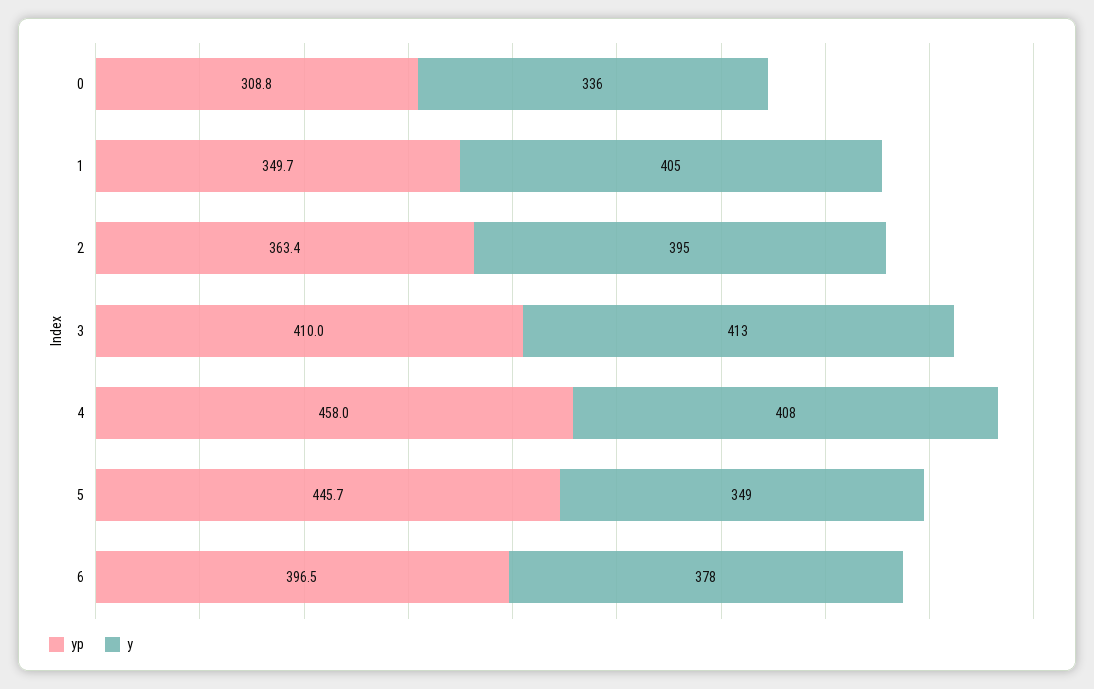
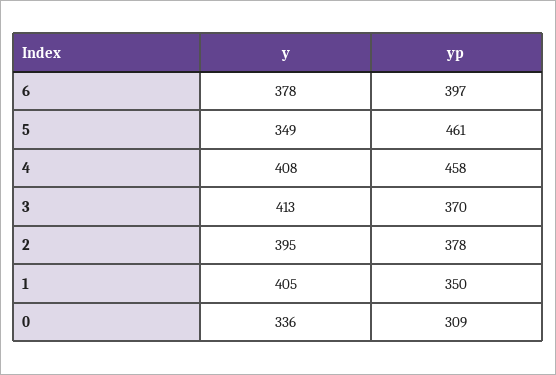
  {
    "yp": {
      "0": 308.8,
      "1": 349.7,
-     "2": 363.4,
+     "2": 378,
-     "3": 410,
+     "3": 370,
      "4": 458,
-     "5": 445.7,
+     "5": 461,
      "6": 396.5
    },
    "y": {
      "0": 336,
      "1": 405,
      "2": 395,
      "3": 413,
      "4": 408,
      "5": 349,
      "6": 378
    }
  }

